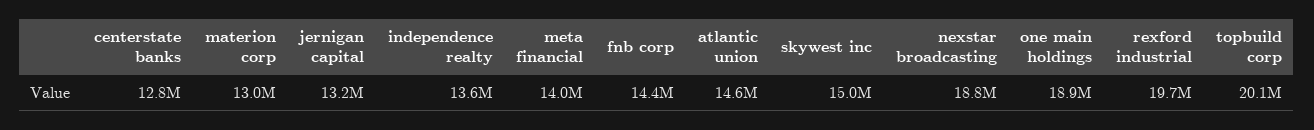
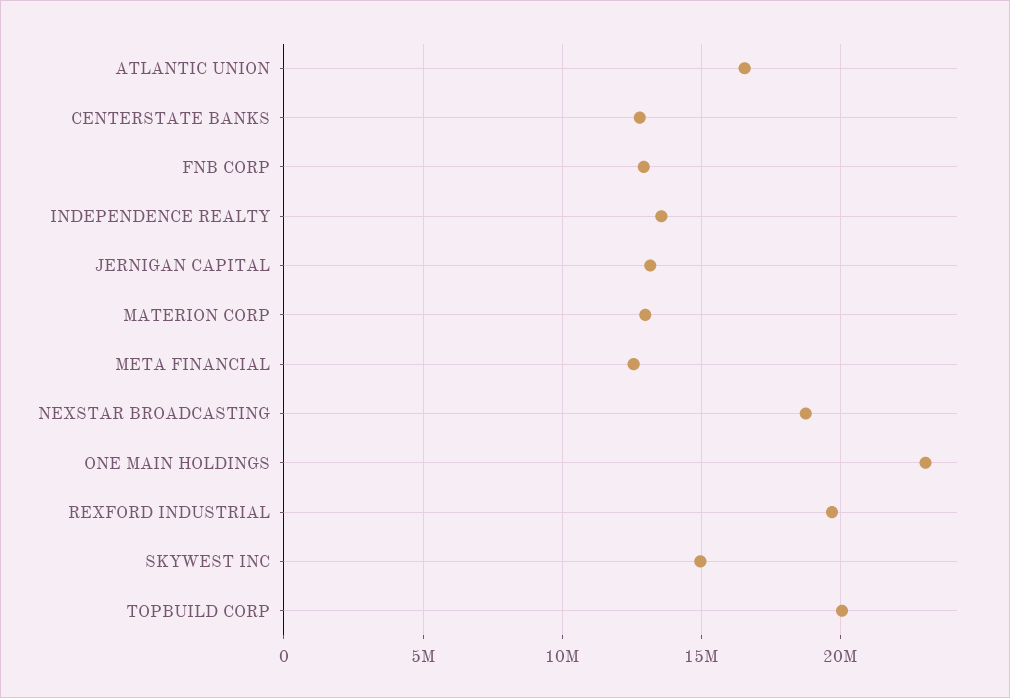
  {
    "centerstate banks": 12800000,
    "materion corp": 13000000,
    "jernigan capital": 13200000,
    "independence realty": 13600000,
-   "meta financial": 14000000,
+   "meta financial": 12500000,
-   "fnb corp": 14400000,
+   "fnb corp": 13000000,
-   "atlantic union": 14600000,
+   "atlantic union": 16500000,
    "skywest inc": 15000000,
    "nexstar broadcasting": 18800000,
-   "one main holdings": 18900000,
+   "one main holdings": 23000000,
    "rexford industrial": 19700000,
    "topbuild corp": 20100000
  }

